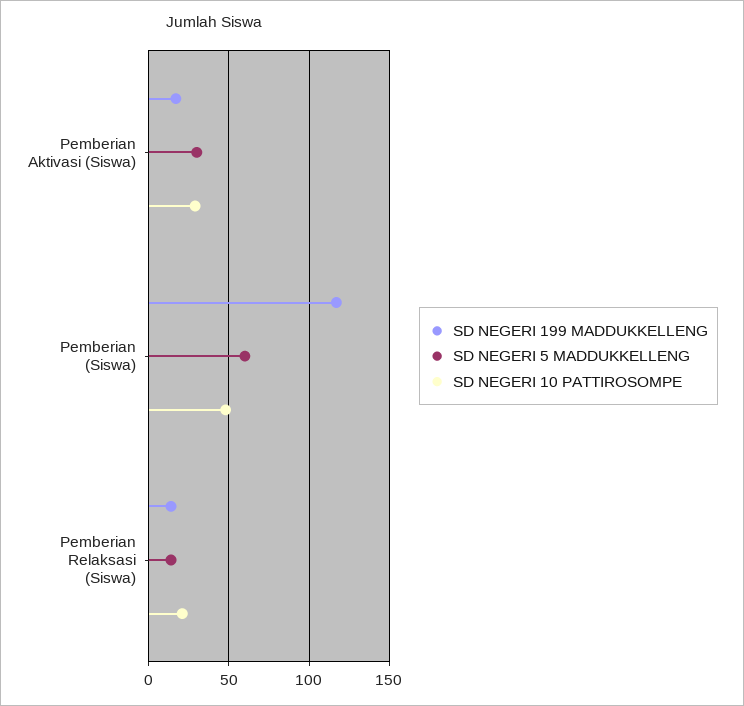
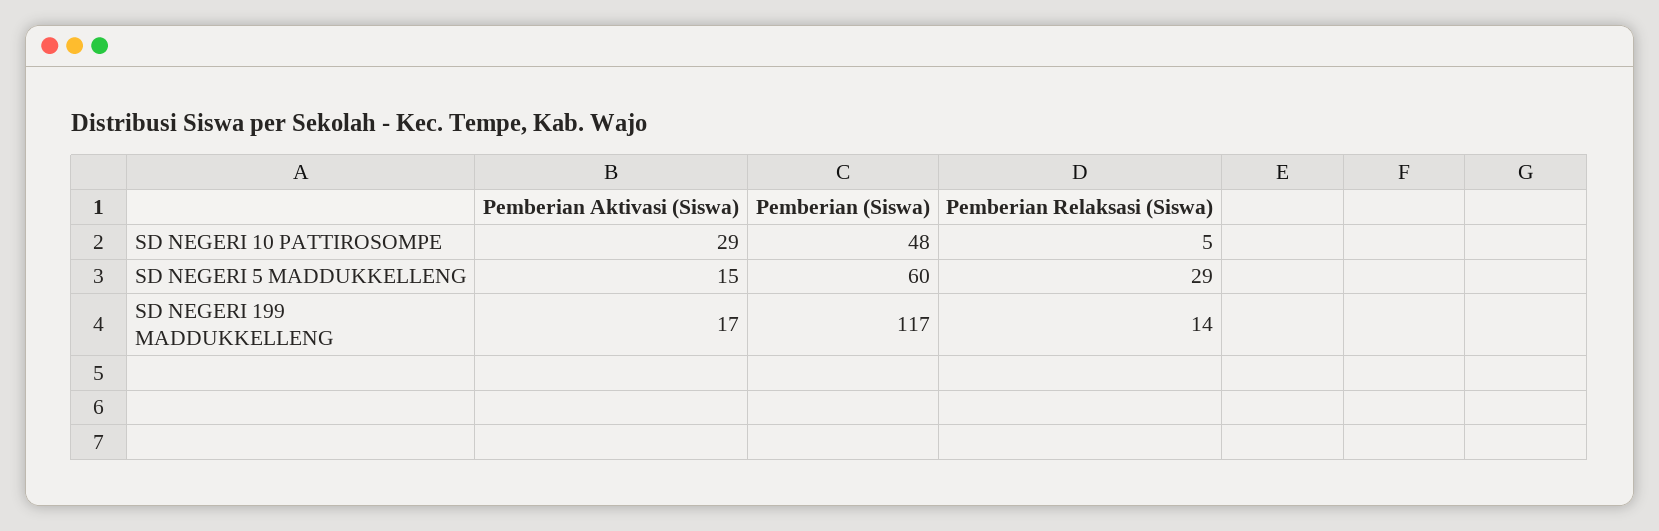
  {
    "SD NEGERI 199 MADDUKKELLENG": {
      "Pemberian Aktivasi (Siswa)": 17,
      "Pemberian (Siswa)": 117,
      "Pemberian Relaksasi (Siswa)": 14
    },
    "SD NEGERI 5 MADDUKKELLENG": {
-     "Pemberian Aktivasi (Siswa)": 30,
+     "Pemberian Aktivasi (Siswa)": 15,
      "Pemberian (Siswa)": 60,
-     "Pemberian Relaksasi (Siswa)": 15
+     "Pemberian Relaksasi (Siswa)": 29
    },
    "SD NEGERI 10 PATTIROSOMPE": {
      "Pemberian Aktivasi (Siswa)": 29,
      "Pemberian (Siswa)": 48,
-     "Pemberian Relaksasi (Siswa)": 20
+     "Pemberian Relaksasi (Siswa)": 5
    }
  }

